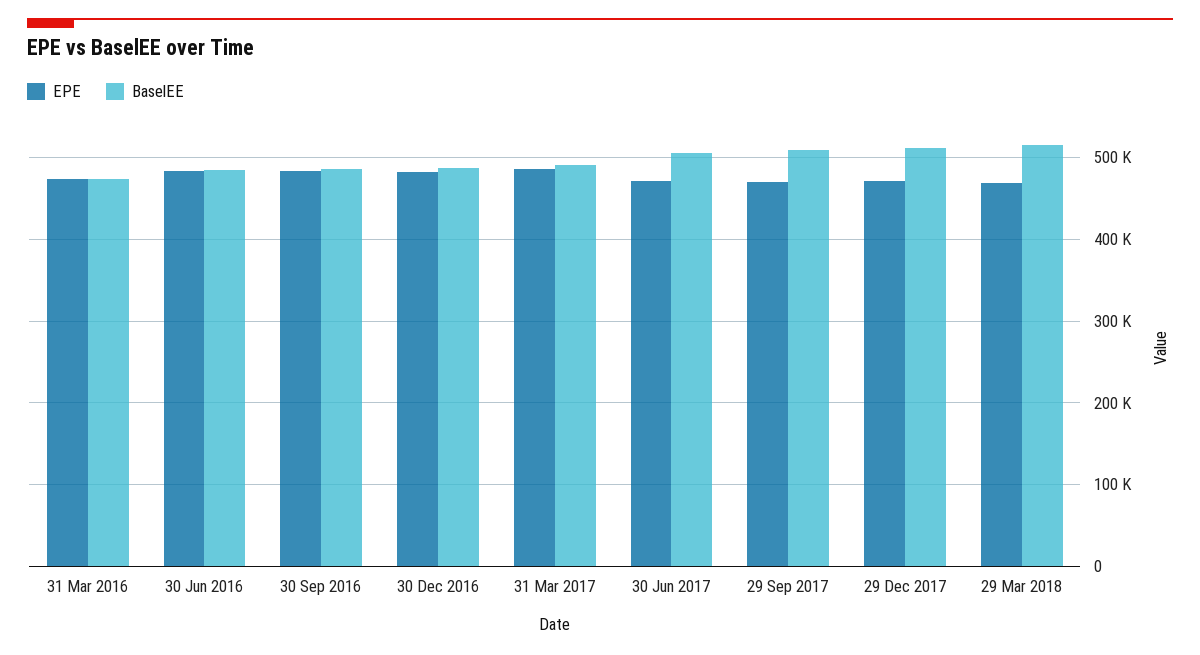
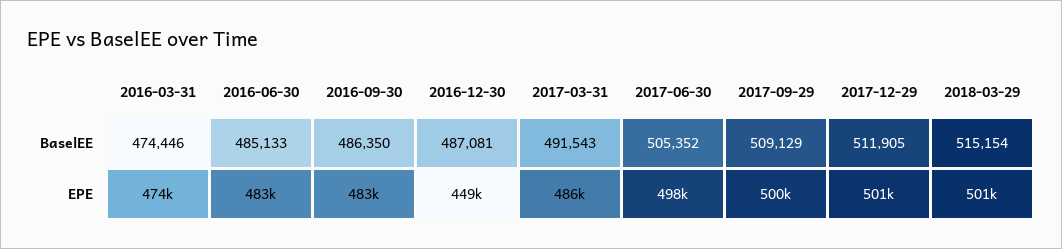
  {
    "EPE": {
      "31 Mar 2016": 474000,
      "30 Jun 2016": 483000,
      "30 Sep 2016": 483000,
-     "30 Dec 2016": 480000,
+     "30 Dec 2016": 449000,
      "31 Mar 2017": 486000,
-     "30 Jun 2017": 470000,
+     "30 Jun 2017": 498000,
-     "29 Sep 2017": 470000,
+     "29 Sep 2017": 500000,
-     "29 Dec 2017": 470000,
+     "29 Dec 2017": 501000,
-     "29 Mar 2018": 470000
+     "29 Mar 2018": 501000
    },
    "BaselEE": {
      "31 Mar 2016": 474446,
      "30 Jun 2016": 485133,
      "30 Sep 2016": 486350,
      "30 Dec 2016": 487081,
      "31 Mar 2017": 491543,
      "30 Jun 2017": 505352,
      "29 Sep 2017": 509129,
      "29 Dec 2017": 511905,
      "29 Mar 2018": 515154
    }
  }

